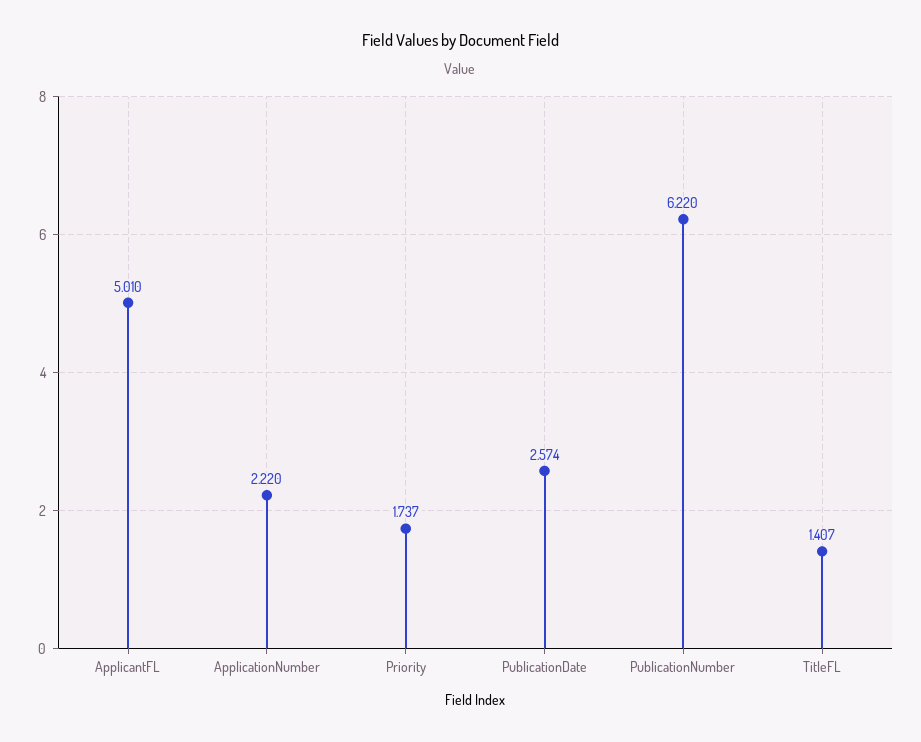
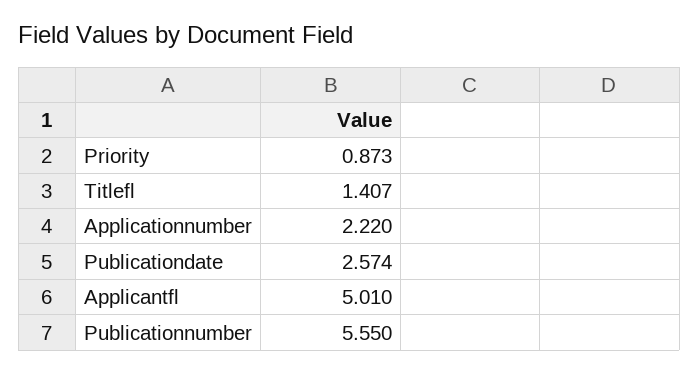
  {
    "ApplicantFL": 5.01,
    "ApplicationNumber": 2.22,
-   "Priority": 1.737,
+   "Priority": 0.873,
    "PublicationDate": 2.574,
-   "PublicationNumber": 6.22,
+   "PublicationNumber": 5.55,
    "TitleFL": 1.407
  }

